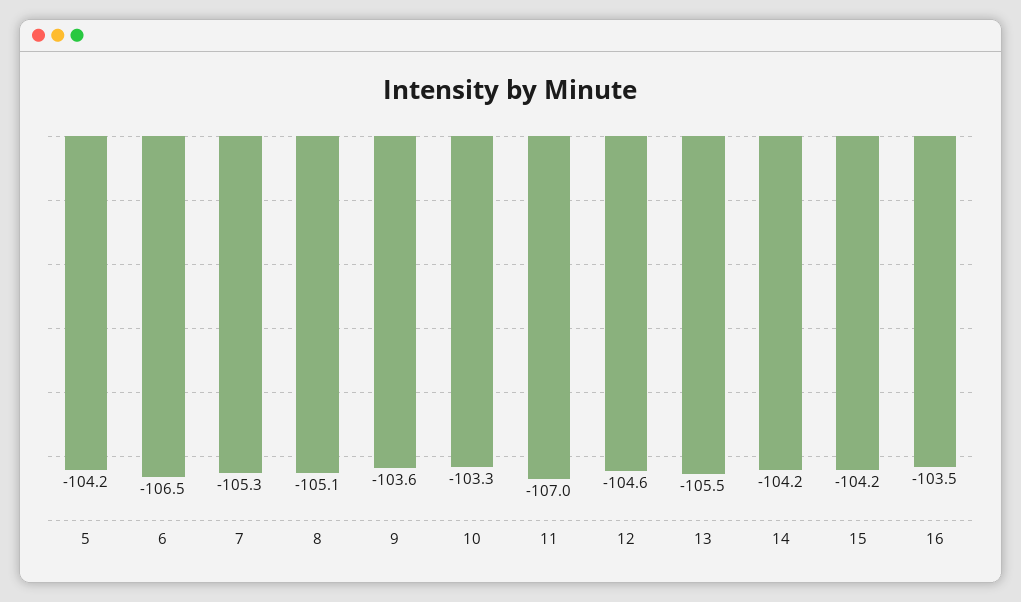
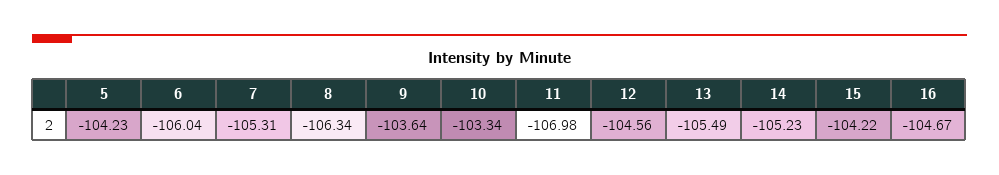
  {
    "5": -104.23,
-   "6": -106.5,
+   "6": -106.04,
    "7": -105.31,
-   "8": -105.1,
+   "8": -106.34,
    "9": -103.64,
    "10": -103.34,
    "11": -106.98,
    "12": -104.56,
    "13": -105.49,
-   "14": -104.2,
+   "14": -105.23,
    "15": -104.22,
-   "16": -103.5
+   "16": -104.67
  }

